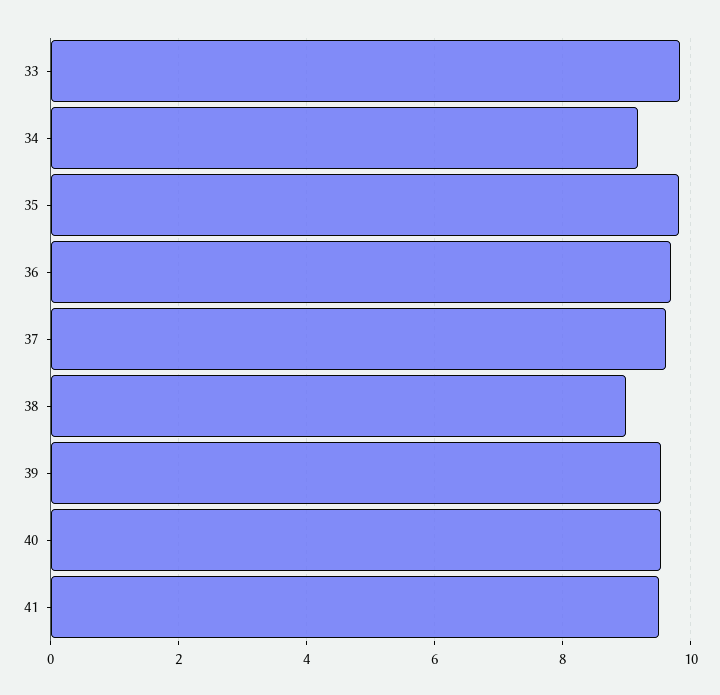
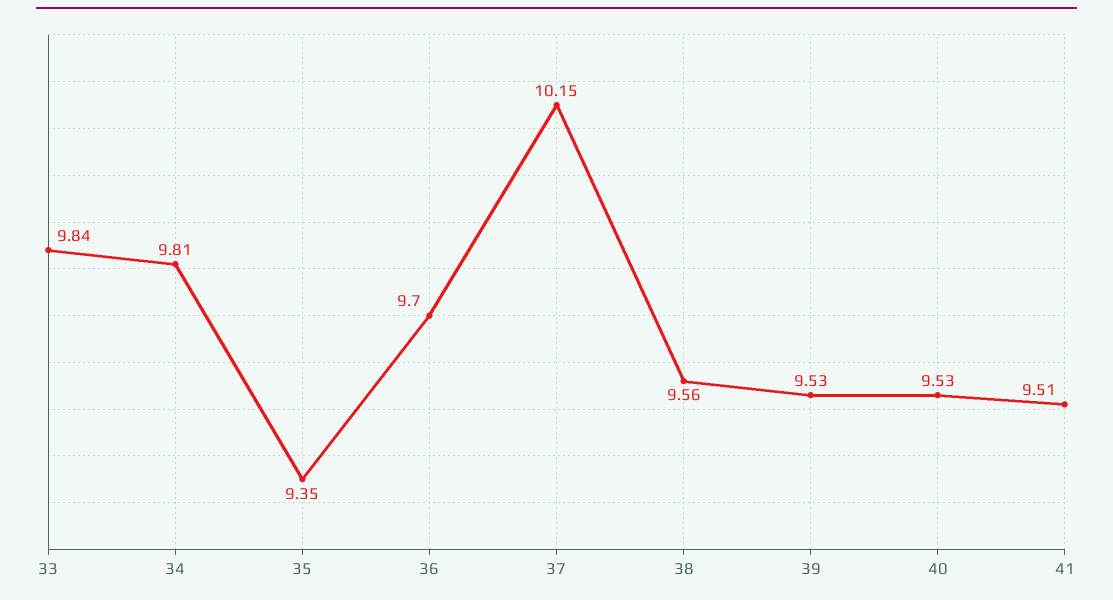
  {
    "33": 9.84,
-   "34": 9.2,
+   "34": 9.81,
-   "35": 9.8,
+   "35": 9.35,
    "36": 9.7,
-   "37": 9.6,
+   "37": 10.15,
-   "38": 9,
+   "38": 9.56,
    "39": 9.53,
    "40": 9.53,
    "41": 9.51
  }

